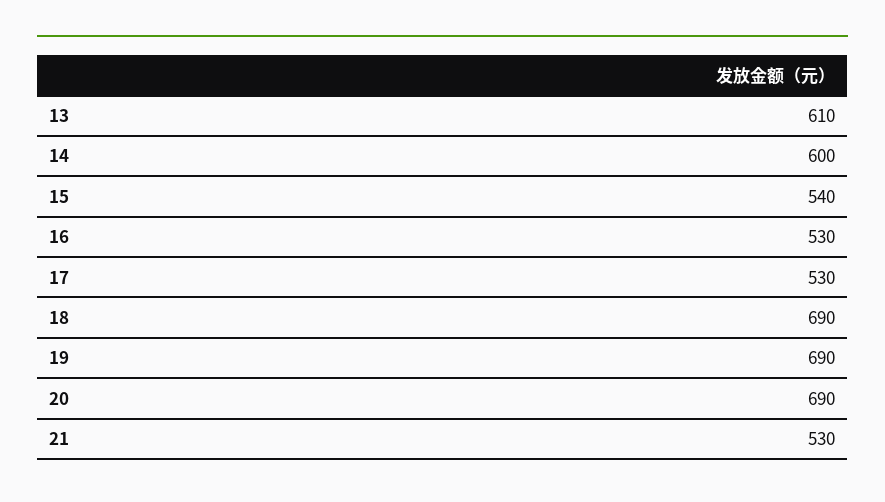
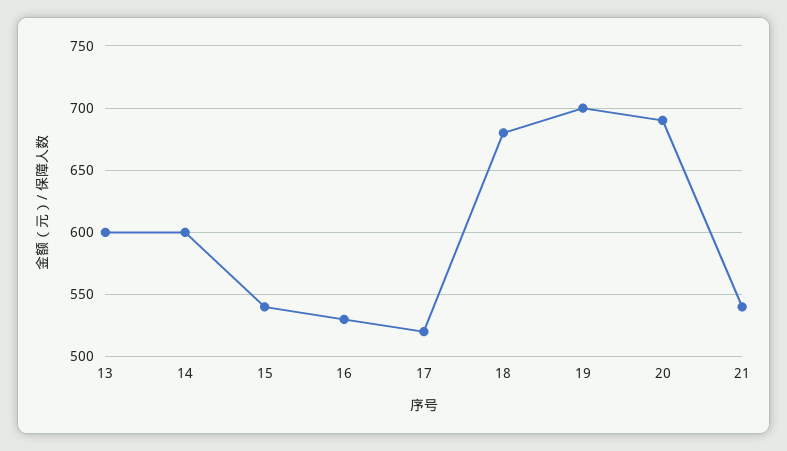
  {
-   "13": 610,
+   "13": 600,
    "14": 600,
    "15": 540,
    "16": 530,
-   "17": 530,
+   "17": 520,
-   "18": 690,
+   "18": 680,
-   "19": 690,
+   "19": 700,
    "20": 690,
-   "21": 530
+   "21": 540
  }

